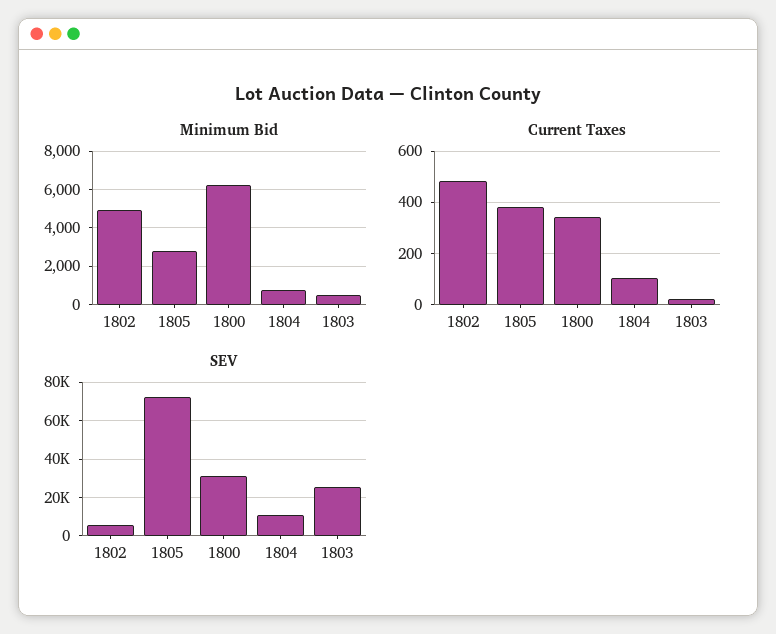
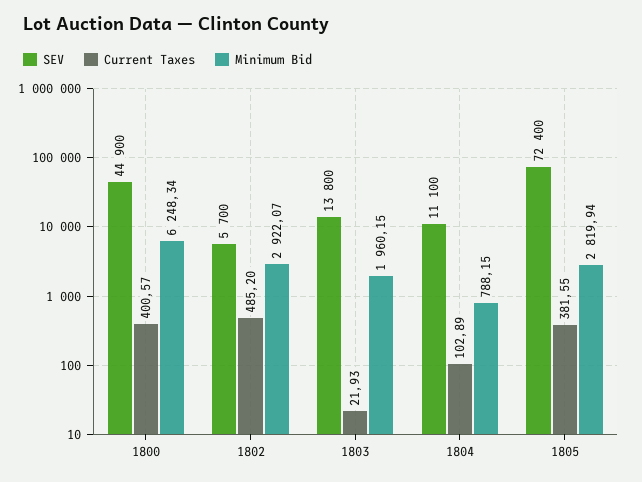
  {
    "Minimum Bid": {
-     "1802": 5000,
+     "1802": 2922.07,
      "1805": 2819.94,
      "1800": 6248.34,
      "1804": 788.15,
-     "1803": 500
+     "1803": 1960.15
    },
    "Current Taxes": {
      "1802": 485.2,
      "1805": 381.55,
-     "1800": 350,
+     "1800": 400.57,
      "1804": 102.89,
      "1803": 21.93
    },
    "SEV": {
      "1802": 5700,
      "1805": 72400,
-     "1800": 30000,
+     "1800": 44900,
      "1804": 11100,
-     "1803": 25000
+     "1803": 13800
    }
  }

